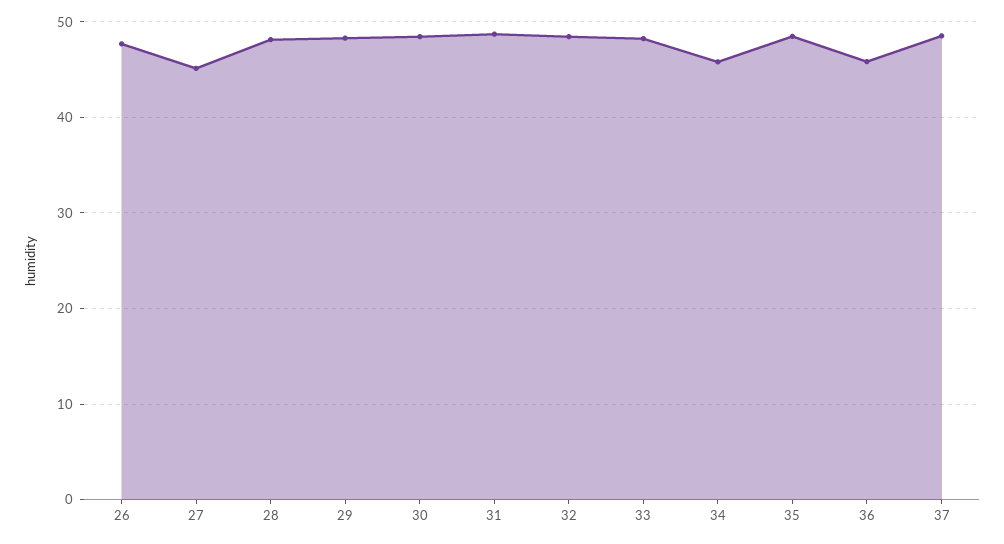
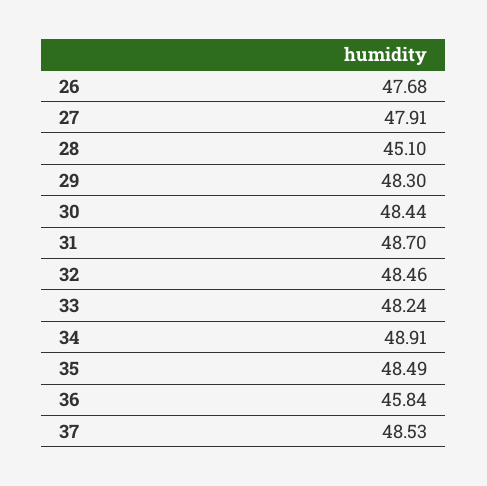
  {
    "26": 47.68,
-   "27": 45,
+   "27": 47.91,
-   "28": 48,
+   "28": 45.1,
    "29": 48.3,
    "30": 48.44,
    "31": 48.7,
    "32": 48.46,
    "33": 48.24,
-   "34": 46,
+   "34": 48.91,
    "35": 48.49,
    "36": 45.84,
    "37": 48.53
  }

